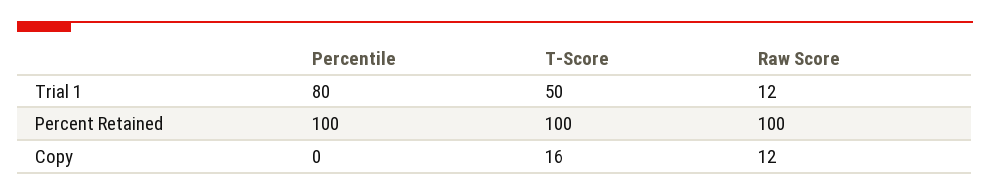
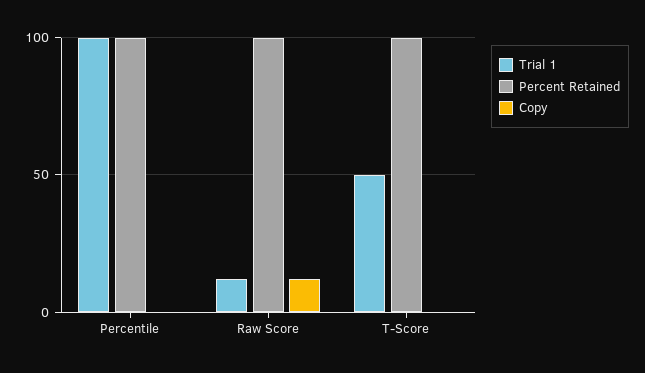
  {
    "Trial 1": {
-     "Percentile": 80,
+     "Percentile": 100,
      "T-Score": 50,
      "Raw Score": 12
    },
    "Percent Retained": {
      "Percentile": 100,
      "T-Score": 100,
      "Raw Score": 100
    },
    "Copy": {
      "Percentile": 0,
-     "T-Score": 16,
+     "T-Score": 0,
      "Raw Score": 12
    }
  }

